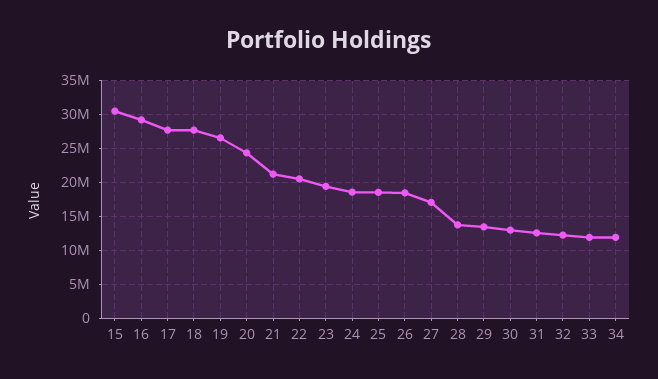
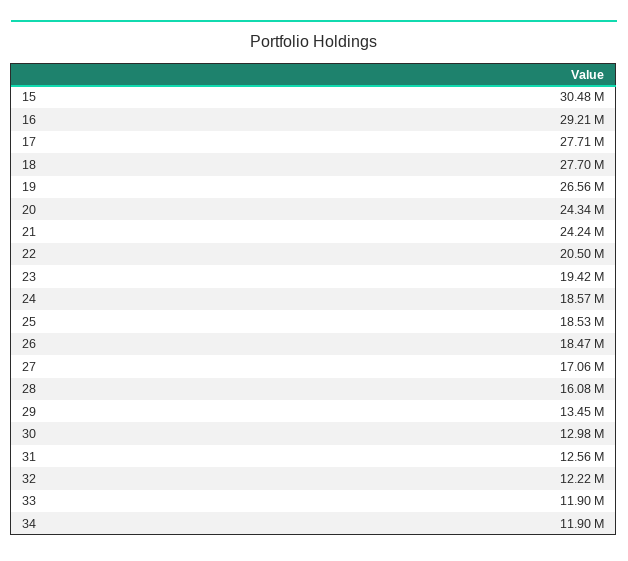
  {
    "15": 30480000,
    "16": 29210000,
    "17": 27710000,
    "18": 27700000,
    "19": 26560000,
    "20": 24340000,
-   "21": 21000000,
+   "21": 24240000,
    "22": 20500000,
    "23": 19420000,
    "24": 18570000,
    "25": 18530000,
    "26": 18470000,
    "27": 17060000,
-   "28": 14000000,
+   "28": 16080000,
    "29": 13450000,
    "30": 12980000,
    "31": 12560000,
    "32": 12220000,
    "33": 11900000,
    "34": 11900000
  }

